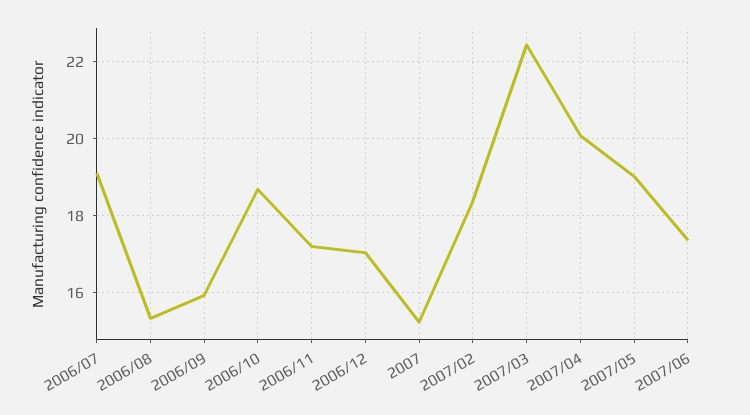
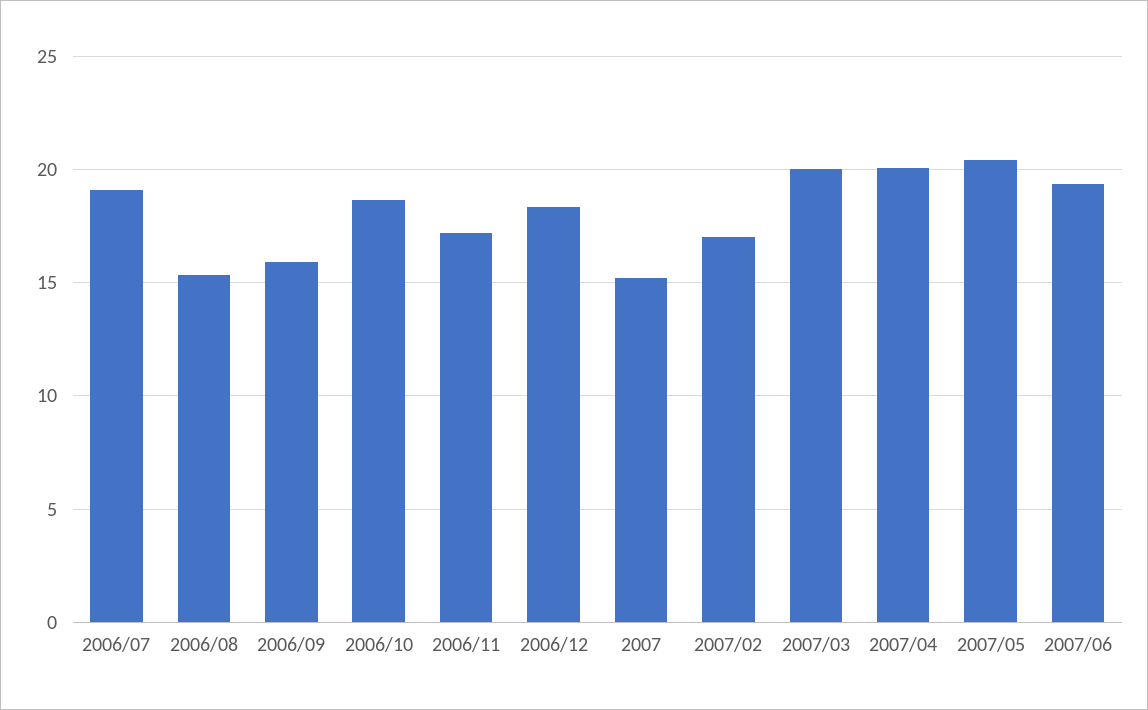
  {
    "2006/07": 19.2,
    "2006/08": 15.4,
    "2006/09": 16,
    "2006/10": 18.6,
    "2006/11": 17.2,
-   "2006/12": 17,
+   "2006/12": 18.5,
    "2007": 15.2,
-   "2007/02": 18.4,
+   "2007/02": 17,
-   "2007/03": 22.4,
+   "2007/03": 20,
    "2007/04": 20,
-   "2007/05": 19,
+   "2007/05": 20.5,
-   "2007/06": 17.4
+   "2007/06": 19.5
  }

